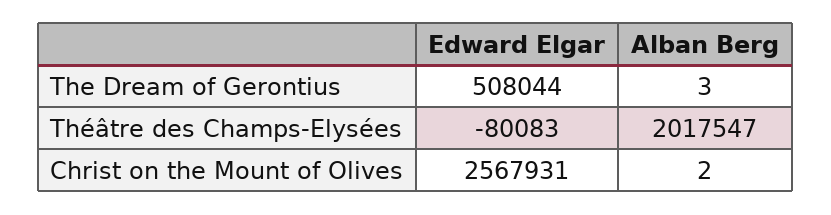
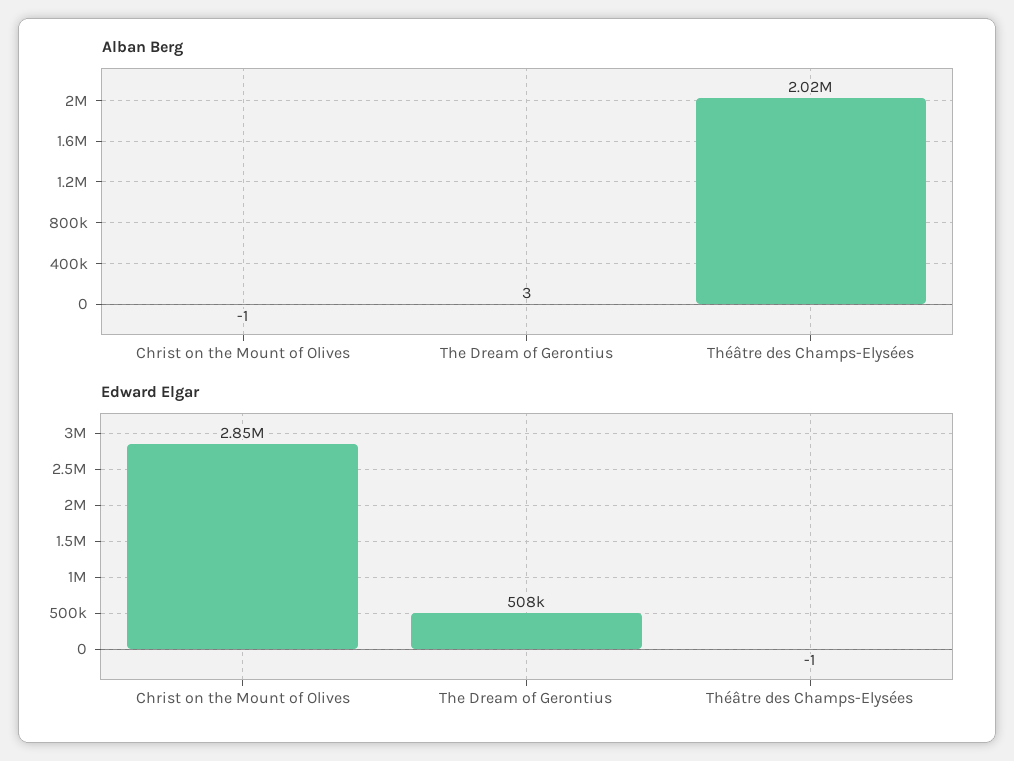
  {
    "Edward Elgar": {
      "The Dream of Gerontius": 508044,
-     "Théâtre des Champs-Elysées": -80083,
+     "Théâtre des Champs-Elysées": -1,
-     "Christ on the Mount of Olives": 2567931
+     "Christ on the Mount of Olives": 2850000
    },
    "Alban Berg": {
      "The Dream of Gerontius": 3,
      "Théâtre des Champs-Elysées": 2017547,
-     "Christ on the Mount of Olives": 2
+     "Christ on the Mount of Olives": -1
    }
  }

